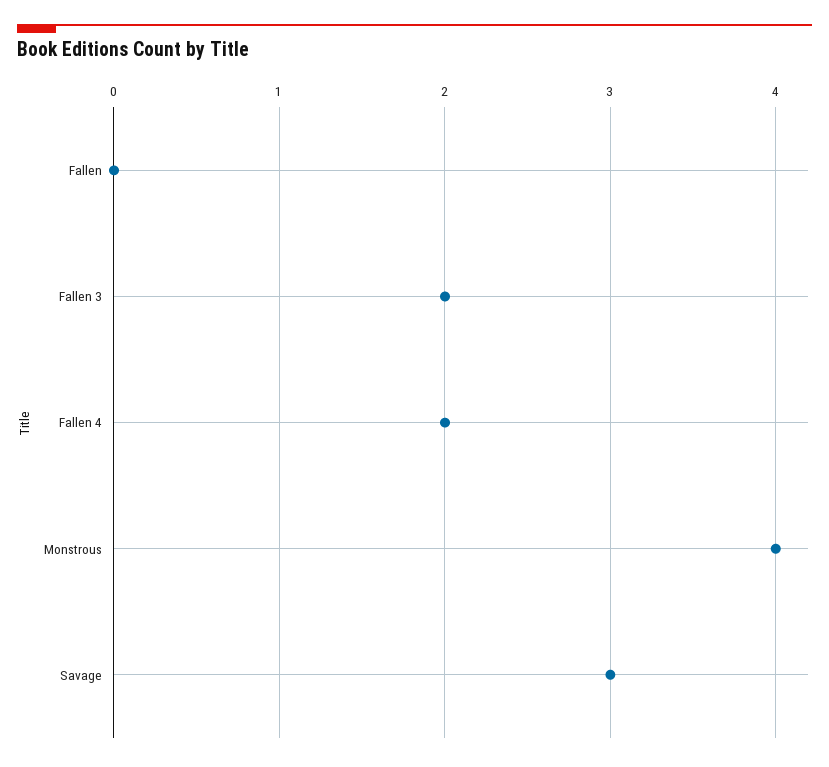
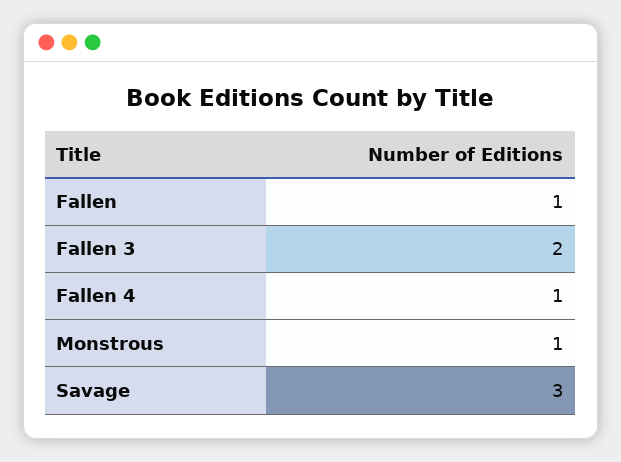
  {
-   "Fallen": 0,
+   "Fallen": 1,
    "Fallen 3": 2,
-   "Fallen 4": 2,
+   "Fallen 4": 1,
-   "Monstrous": 4,
+   "Monstrous": 1,
    "Savage": 3
  }

